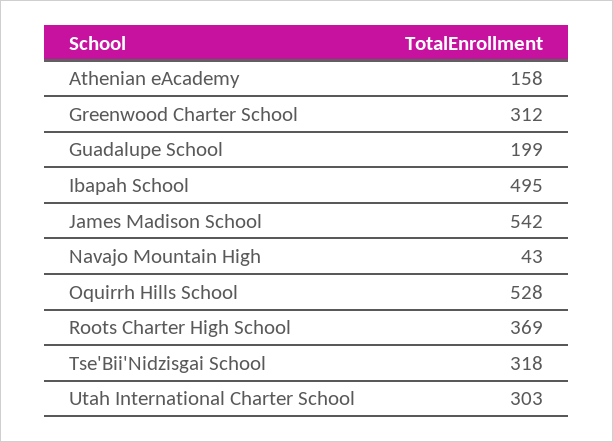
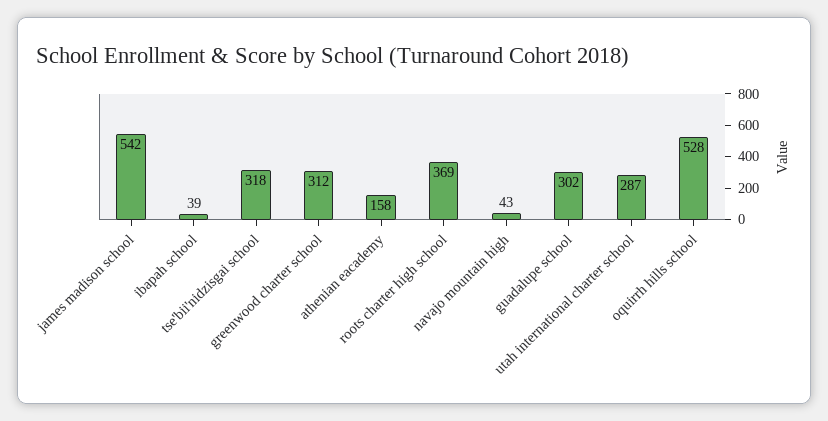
  {
    "Athenian eAcademy": 158,
    "Greenwood Charter School": 312,
-   "Guadalupe School": 199,
+   "Guadalupe School": 302,
-   "Ibapah School": 495,
+   "Ibapah School": 39,
    "James Madison School": 542,
    "Navajo Mountain High": 43,
    "Oquirrh Hills School": 528,
    "Roots Charter High School": 369,
    "Tse'Bii'Nidzisgai School": 318,
-   "Utah International Charter School": 303
+   "Utah International Charter School": 287
  }

